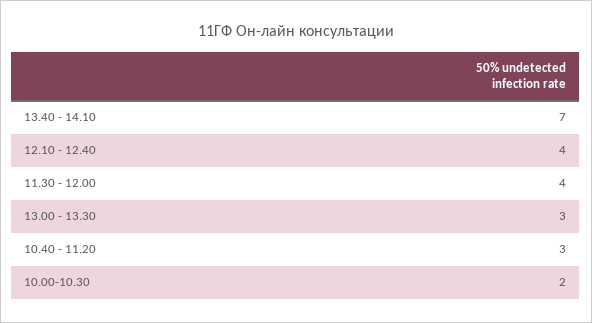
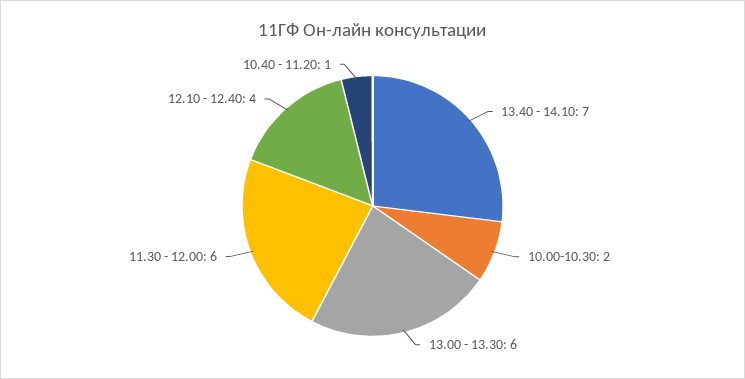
  {
    "13.40 - 14.10": 7,
    "12.10 - 12.40": 4,
-   "11.30 - 12.00": 4,
+   "11.30 - 12.00": 6,
-   "13.00 - 13.30": 3,
+   "13.00 - 13.30": 6,
-   "10.40 - 11.20": 3,
+   "10.40 - 11.20": 1,
    "10.00-10.30": 2
  }

